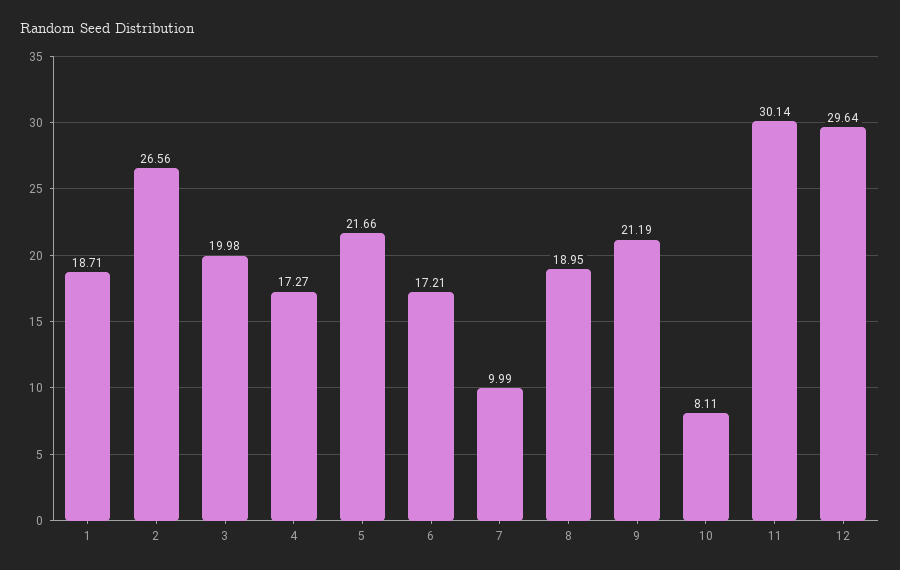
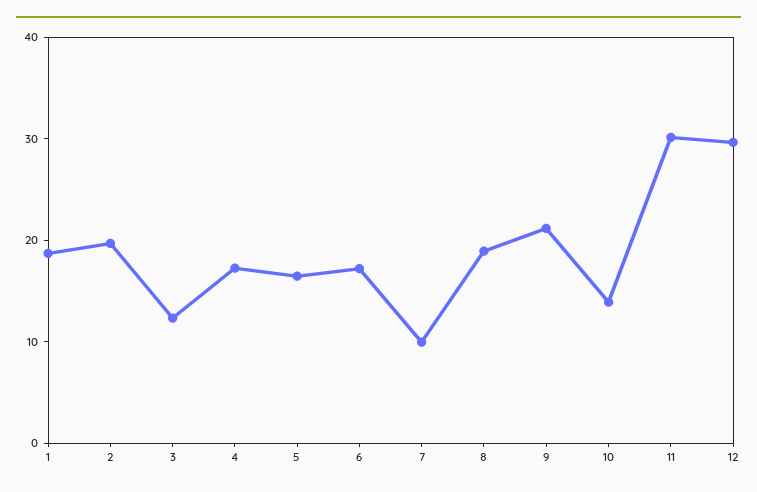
  {
    "1": 18.71,
-   "2": 26.56,
+   "2": 20,
-   "3": 19.98,
+   "3": 12,
    "4": 17.27,
-   "5": 21.66,
+   "5": 16,
    "6": 17.21,
    "7": 9.99,
    "8": 18.95,
    "9": 21.19,
-   "10": 8.11,
+   "10": 14,
    "11": 30.14,
    "12": 29.64
  }

